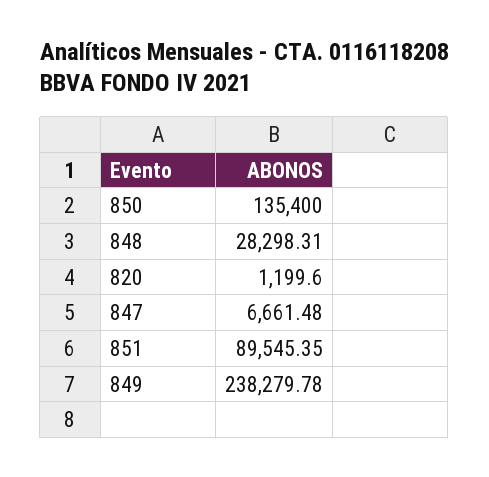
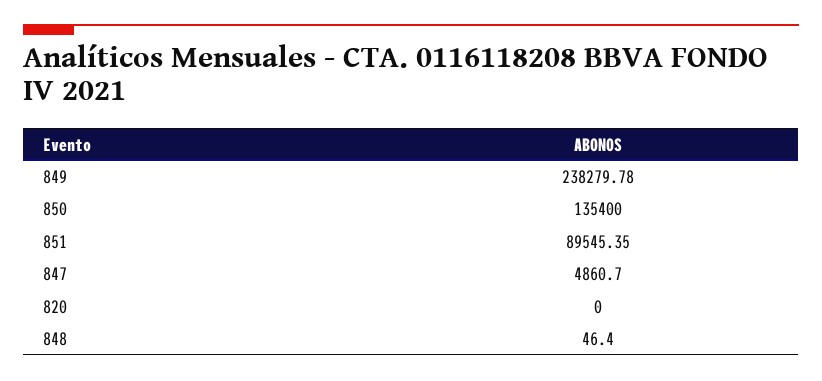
  {
    "850": 135400,
-   "848": 28298.31,
+   "848": 46.4,
-   "820": 1199.6,
+   "820": 0,
-   "847": 6661.48,
+   "847": 4860.7,
    "851": 89545.35,
    "849": 238279.78
  }

